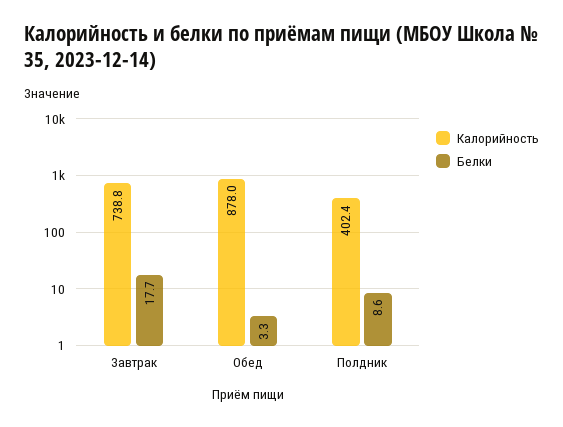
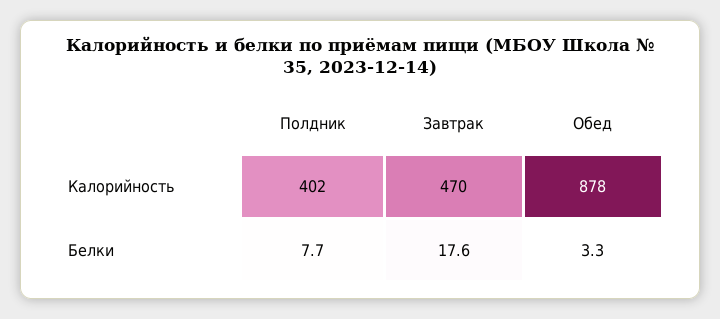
  {
    "Калорийность": {
-     "Завтрак": 738.8,
+     "Завтрак": 470,
      "Обед": 878,
      "Полдник": 402.4
    },
    "Белки": {
-     "Завтрак": 17.7,
+     "Завтрак": 17.6,
      "Обед": 3.3,
-     "Полдник": 8.6
+     "Полдник": 7.7
    }
  }

